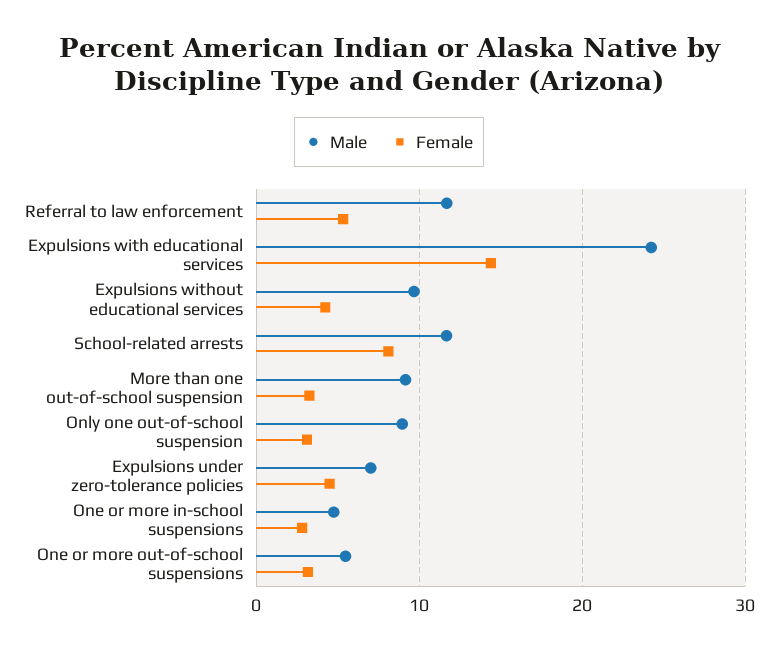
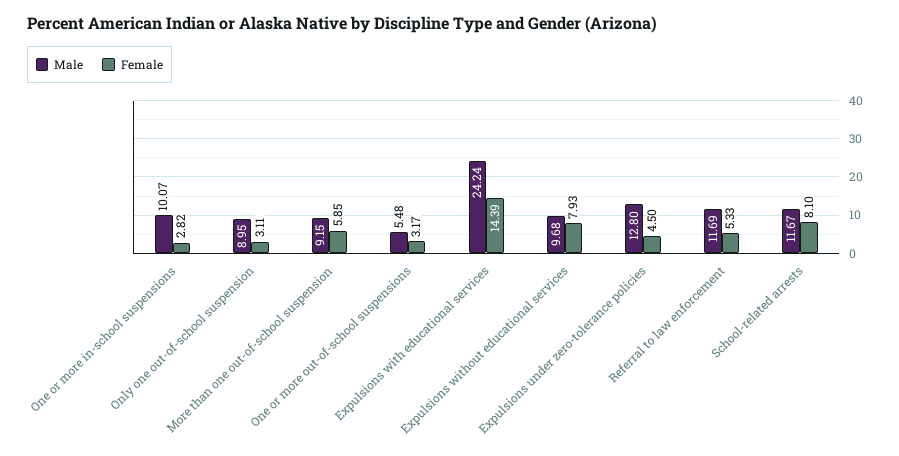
  {
    "Male": {
      "Referral to law enforcement": 11.69,
      "Expulsions with educational services": 24.24,
      "Expulsions without educational services": 9.68,
      "School-related arrests": 11.67,
      "More than one out-of-school suspension": 9.15,
      "Only one out-of-school suspension": 8.95,
-     "Expulsions under zero-tolerance policies": 7,
+     "Expulsions under zero-tolerance policies": 12.8,
-     "One or more in-school suspensions": 5,
+     "One or more in-school suspensions": 10.07,
      "One or more out-of-school suspensions": 5.48
    },
    "Female": {
      "Referral to law enforcement": 5.33,
      "Expulsions with educational services": 14.39,
-     "Expulsions without educational services": 4,
+     "Expulsions without educational services": 7.93,
      "School-related arrests": 8.1,
-     "More than one out-of-school suspension": 3,
+     "More than one out-of-school suspension": 5.85,
      "Only one out-of-school suspension": 3.11,
      "Expulsions under zero-tolerance policies": 4.5,
      "One or more in-school suspensions": 2.82,
      "One or more out-of-school suspensions": 3.17
    }
  }

